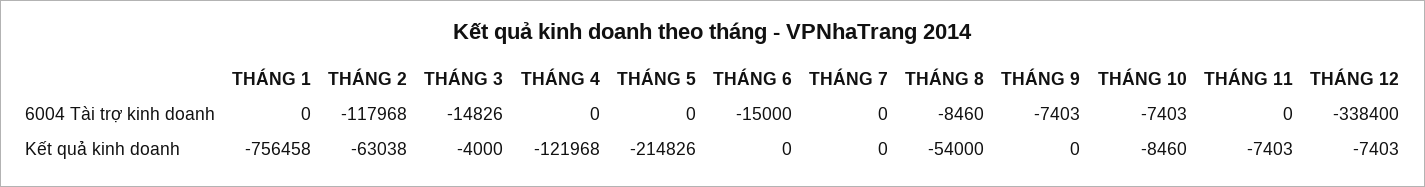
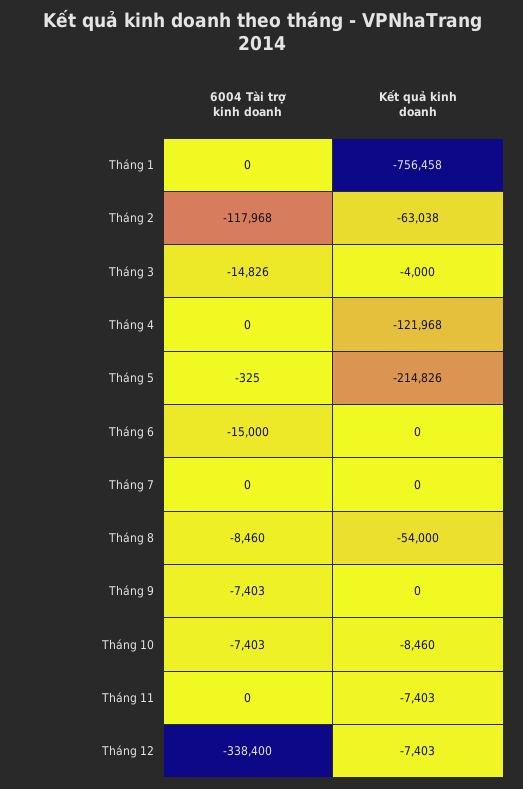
  {
    "THÁNG 1": {
      "6004 Tài trợ kinh doanh": 0,
      "Kết quả kinh doanh": -756458
    },
    "THÁNG 2": {
      "6004 Tài trợ kinh doanh": -117968,
      "Kết quả kinh doanh": -63038
    },
    "THÁNG 3": {
      "6004 Tài trợ kinh doanh": -14826,
      "Kết quả kinh doanh": -4000
    },
    "THÁNG 4": {
      "6004 Tài trợ kinh doanh": 0,
      "Kết quả kinh doanh": -121968
    },
    "THÁNG 5": {
-     "6004 Tài trợ kinh doanh": 0,
+     "6004 Tài trợ kinh doanh": -325,
      "Kết quả kinh doanh": -214826
    },
    "THÁNG 6": {
      "6004 Tài trợ kinh doanh": -15000,
      "Kết quả kinh doanh": 0
    },
    "THÁNG 7": {
      "6004 Tài trợ kinh doanh": 0,
      "Kết quả kinh doanh": 0
    },
    "THÁNG 8": {
      "6004 Tài trợ kinh doanh": -8460,
      "Kết quả kinh doanh": -54000
    },
    "THÁNG 9": {
      "6004 Tài trợ kinh doanh": -7403,
      "Kết quả kinh doanh": 0
    },
    "THÁNG 10": {
      "6004 Tài trợ kinh doanh": -7403,
      "Kết quả kinh doanh": -8460
    },
    "THÁNG 11": {
      "6004 Tài trợ kinh doanh": 0,
      "Kết quả kinh doanh": -7403
    },
    "THÁNG 12": {
      "6004 Tài trợ kinh doanh": -338400,
      "Kết quả kinh doanh": -7403
    }
  }

